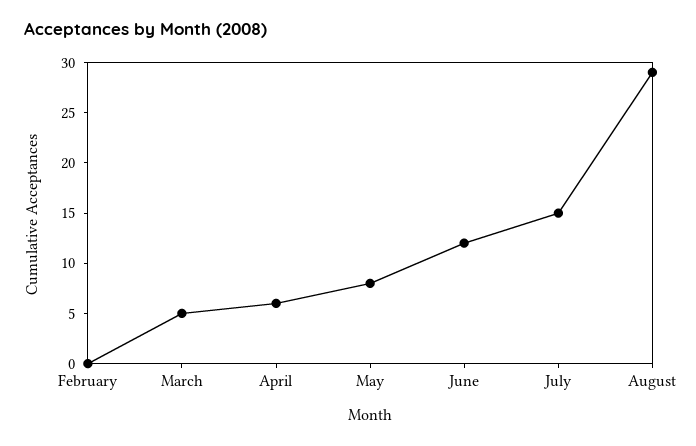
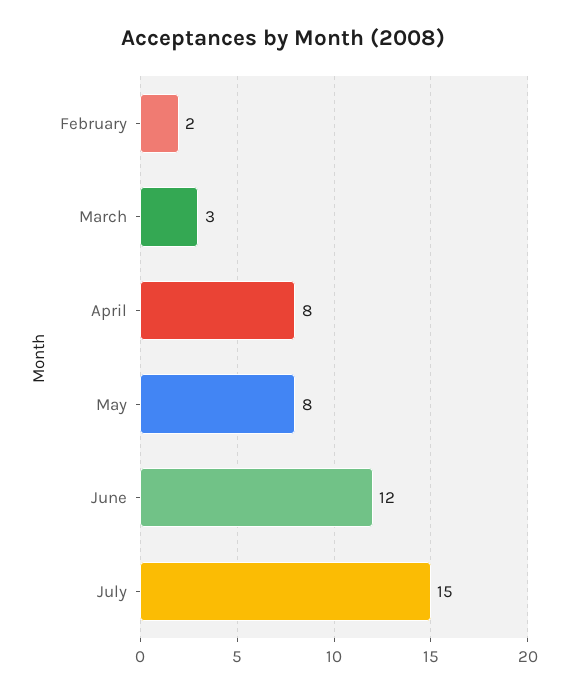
  {
-   "February": 0,
+   "February": 2,
-   "March": 5,
+   "March": 3,
-   "April": 6,
+   "April": 8,
    "May": 8,
    "June": 12,
-   "July": 15,
+   "July": 15
-   "August": 29
  }

